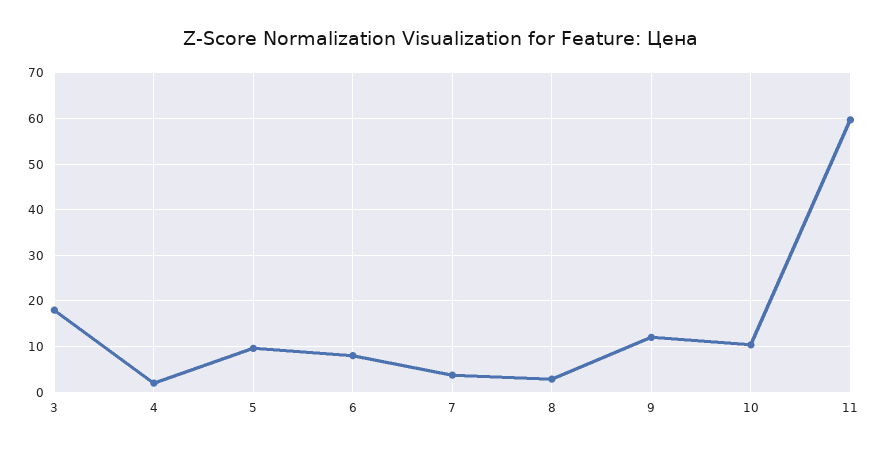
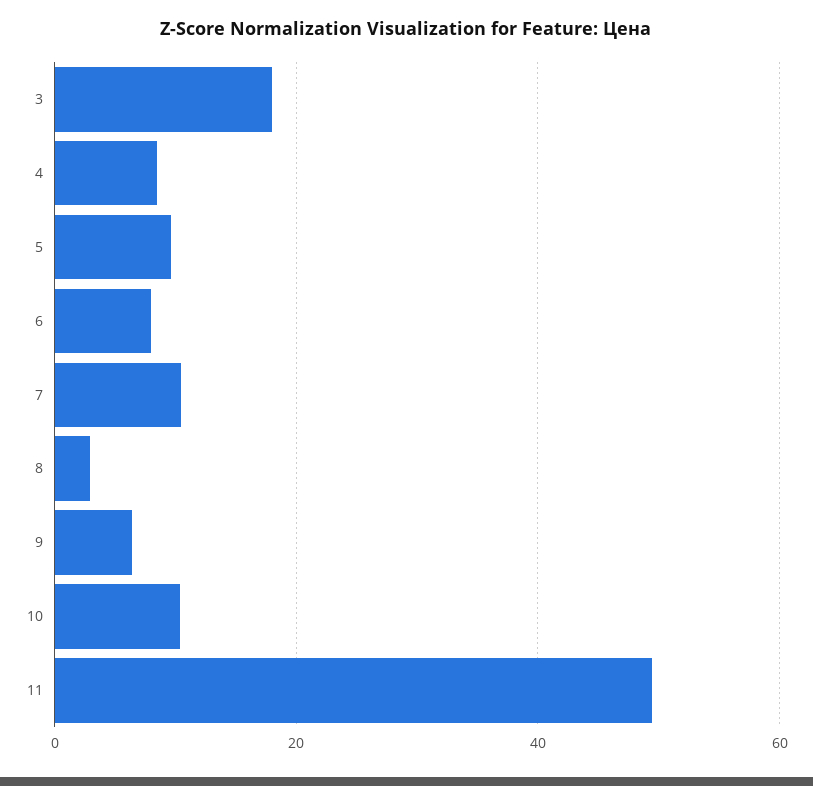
  {
    "3": 18,
-   "4": 2,
+   "4": 8,
    "5": 10,
    "6": 8,
-   "7": 4,
+   "7": 10,
    "8": 2,
-   "9": 12,
+   "9": 6,
    "10": 10,
-   "11": 60
+   "11": 50
  }

